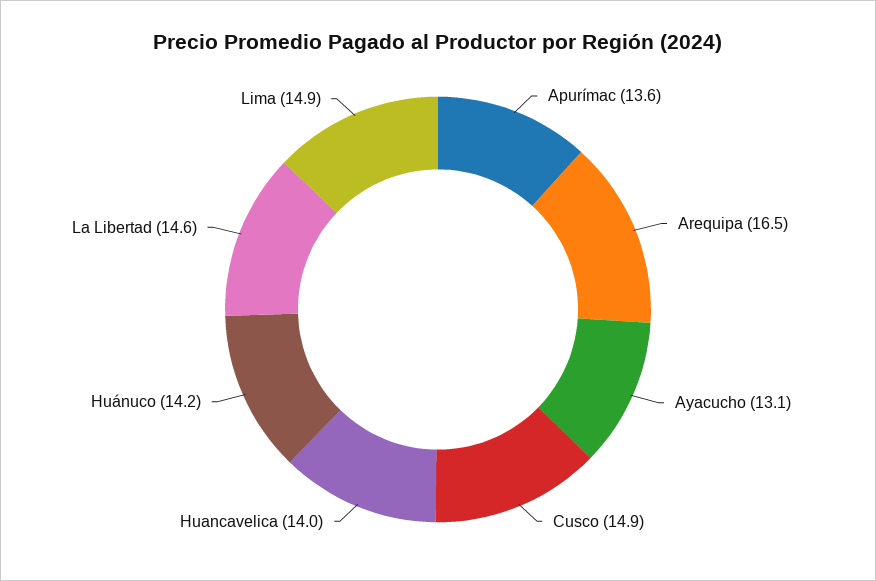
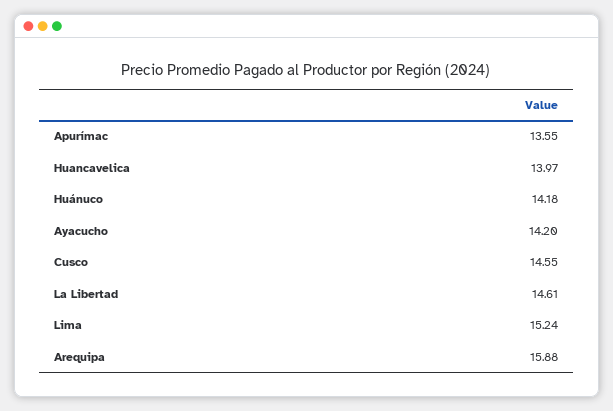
  {
    "Apurímac": 13.55,
-   "Arequipa": 16.5,
+   "Arequipa": 15.88,
-   "Ayacucho": 13.1,
+   "Ayacucho": 14.2,
-   "Cusco": 14.9,
+   "Cusco": 14.55,
    "Huancavelica": 13.97,
    "Huánuco": 14.18,
    "La Libertad": 14.61,
-   "Lima": 14.9
+   "Lima": 15.24
  }

